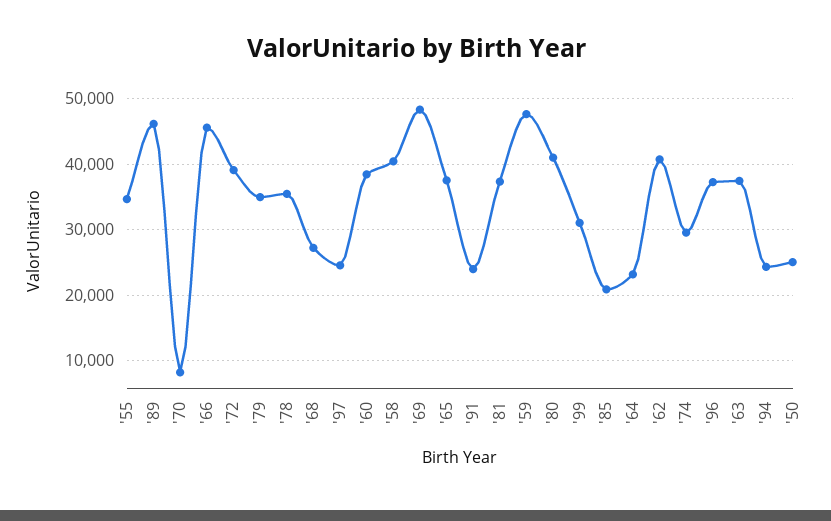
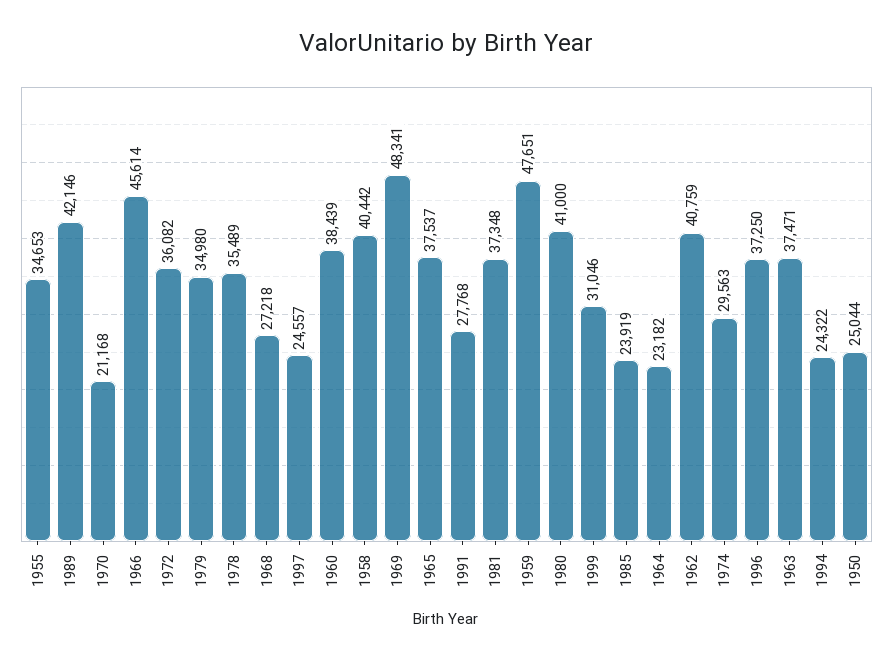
  {
    "'55": 34653,
-   "'89": 46000,
+   "'89": 42146,
-   "'70": 8000,
+   "'70": 21168,
    "'66": 45614,
-   "'72": 39000,
+   "'72": 36082,
    "'79": 34980,
    "'78": 35489,
    "'68": 27218,
    "'97": 24557,
    "'60": 38439,
    "'58": 40442,
    "'69": 48341,
    "'65": 37537,
-   "'91": 24000,
+   "'91": 27768,
    "'81": 37348,
    "'59": 47651,
    "'80": 41000,
    "'99": 31046,
-   "'85": 21000,
+   "'85": 23919,
    "'64": 23182,
    "'62": 40759,
    "'74": 29563,
    "'96": 37250,
    "'63": 37471,
    "'94": 24322,
    "'50": 25044
  }

